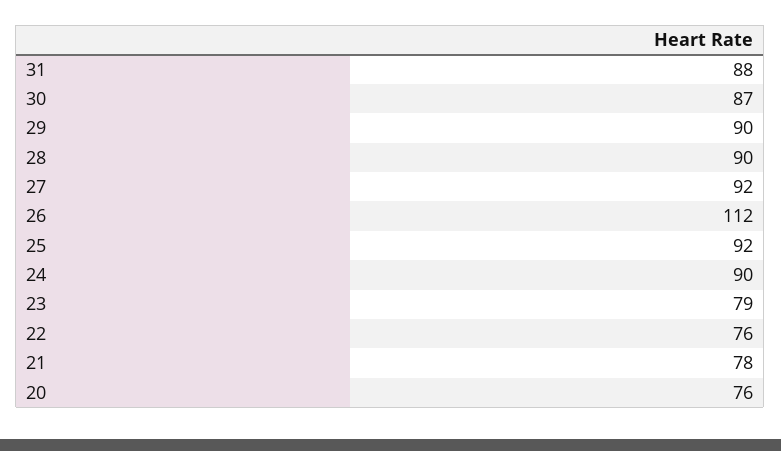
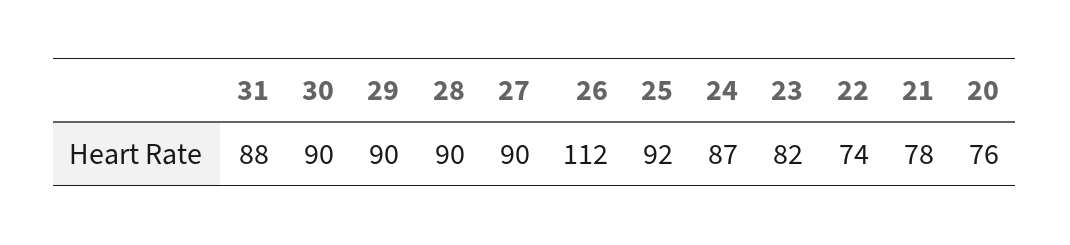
  {
    "31": 88,
-   "30": 87,
+   "30": 90,
    "29": 90,
    "28": 90,
-   "27": 92,
+   "27": 90,
    "26": 112,
    "25": 92,
-   "24": 90,
+   "24": 87,
-   "23": 79,
+   "23": 82,
-   "22": 76,
+   "22": 74,
    "21": 78,
    "20": 76
  }

